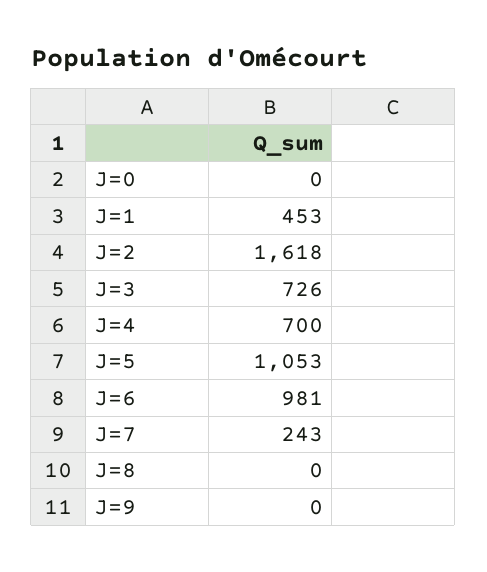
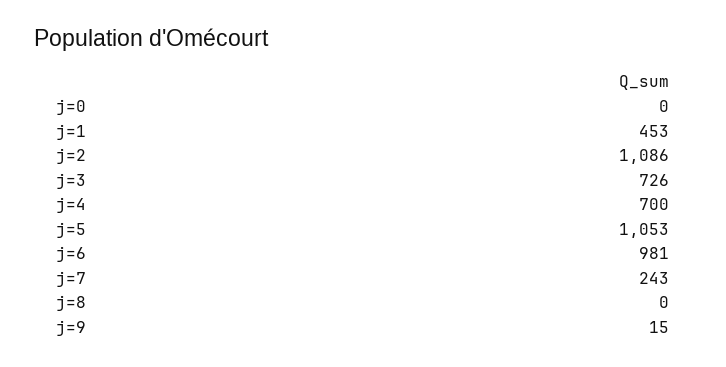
  {
    "J=0": 0,
    "J=1": 453,
-   "J=2": 1618,
+   "J=2": 1086,
    "J=3": 726,
    "J=4": 700,
    "J=5": 1053,
    "J=6": 981,
    "J=7": 243,
    "J=8": 0,
-   "J=9": 0
+   "J=9": 15
  }

